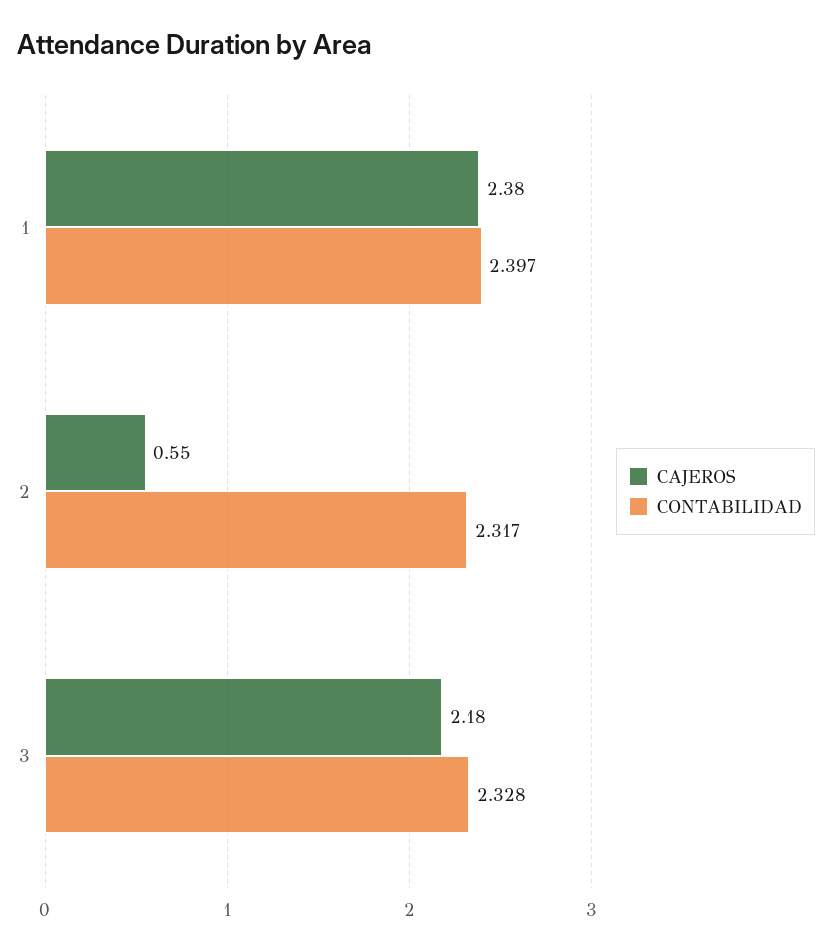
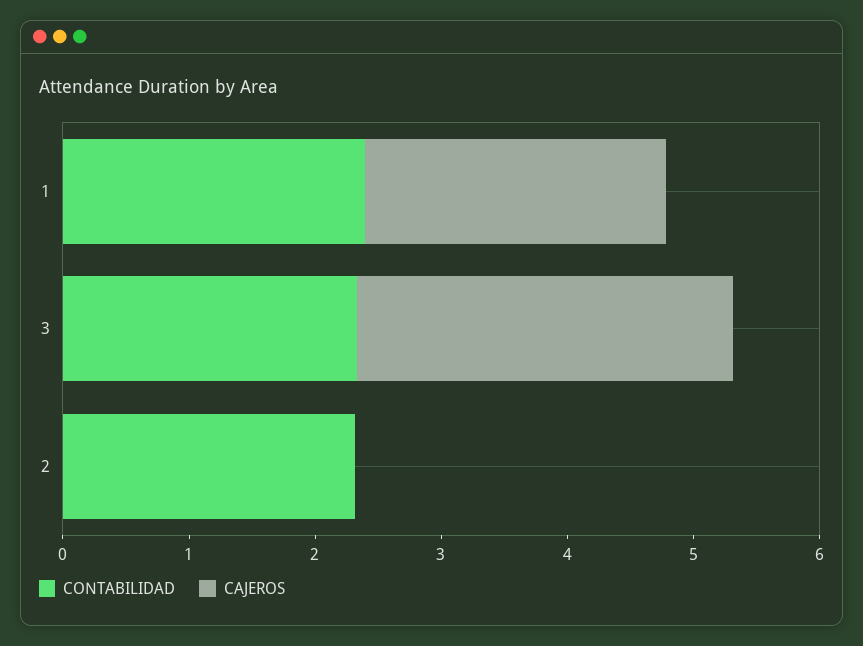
  {
    "CAJEROS": {
      "1": 2.38,
-     "2": 0.55,
+     "2": 0,
-     "3": 2.18
+     "3": 3
    },
    "CONTABILIDAD": {
      "1": 2.397,
      "2": 2.317,
      "3": 2.328
    }
  }

